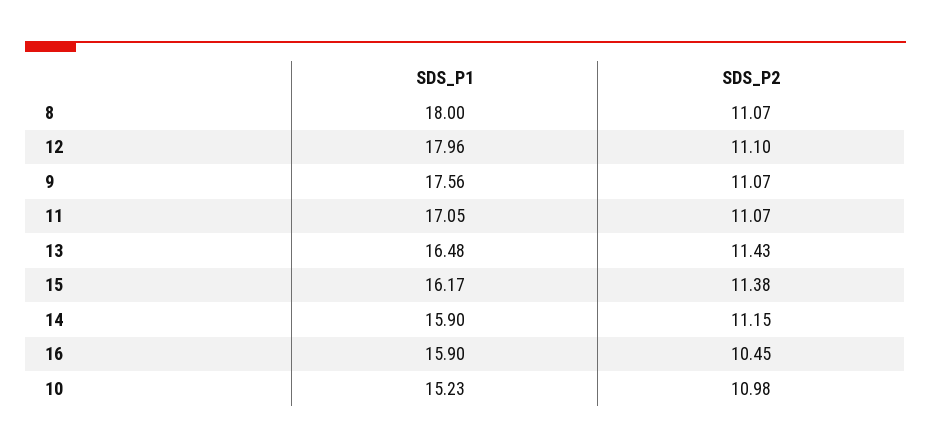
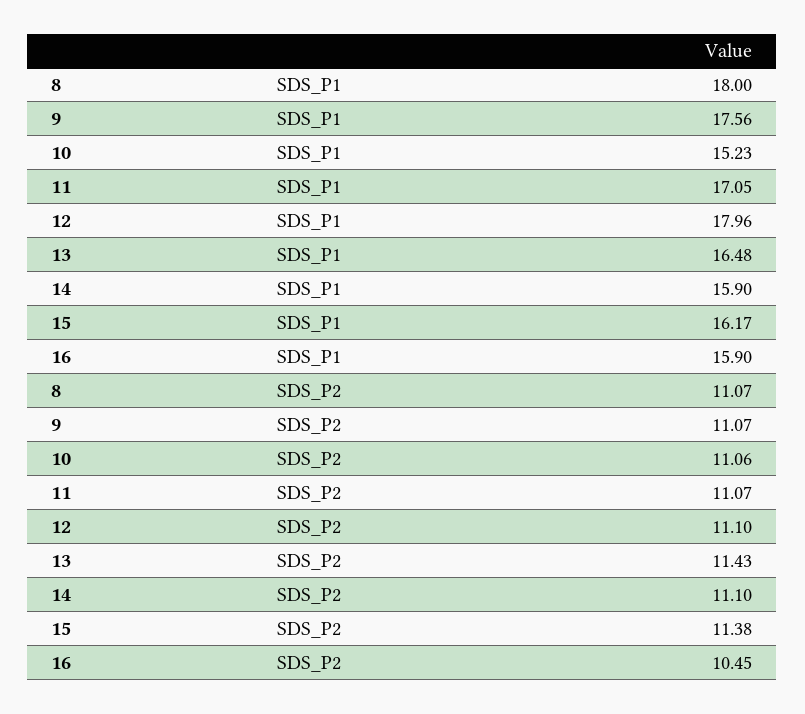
  {
    "SDS_P1": {
      "8": 18,
      "12": 17.96,
      "9": 17.56,
      "11": 17.05,
      "13": 16.48,
      "15": 16.17,
      "14": 15.9,
      "16": 15.9,
      "10": 15.23
    },
    "SDS_P2": {
      "8": 11.07,
      "12": 11.1,
      "9": 11.07,
      "11": 11.07,
      "13": 11.43,
      "15": 11.38,
-     "14": 11.15,
+     "14": 11.1,
      "16": 10.45,
-     "10": 10.98
+     "10": 11.06
    }
  }

